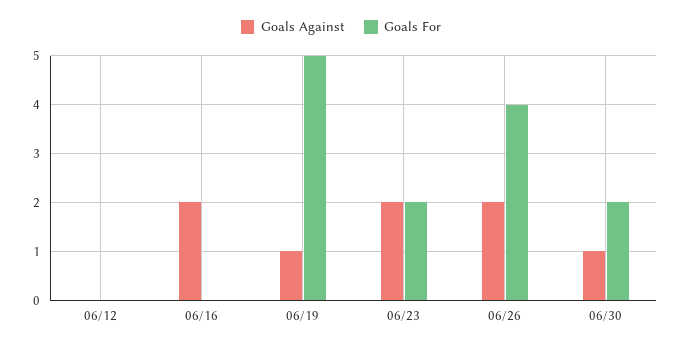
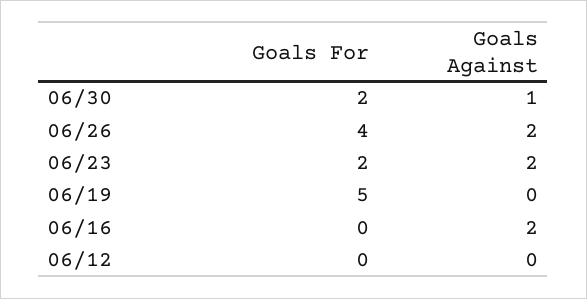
  {
    "Goals Against": {
      "06/12": 0,
      "06/16": 2,
-     "06/19": 1,
+     "06/19": 0,
      "06/23": 2,
      "06/26": 2,
      "06/30": 1
    },
    "Goals For": {
      "06/12": 0,
      "06/16": 0,
      "06/19": 5,
      "06/23": 2,
      "06/26": 4,
      "06/30": 2
    }
  }

